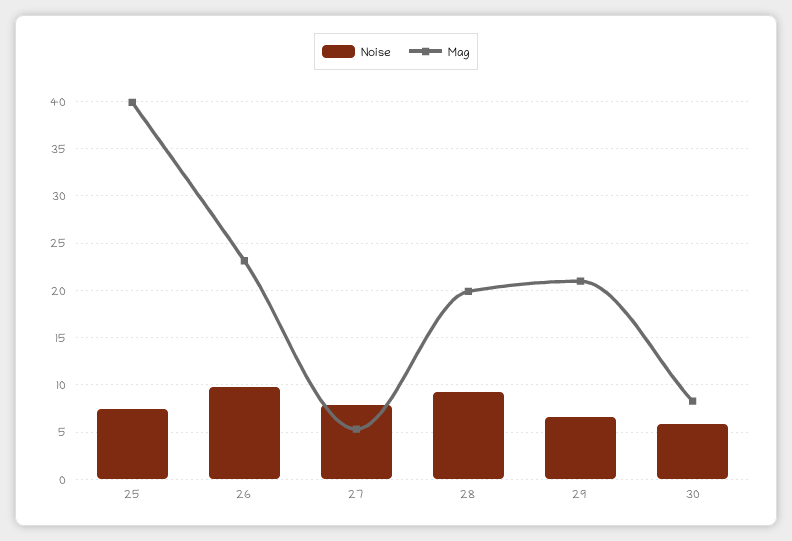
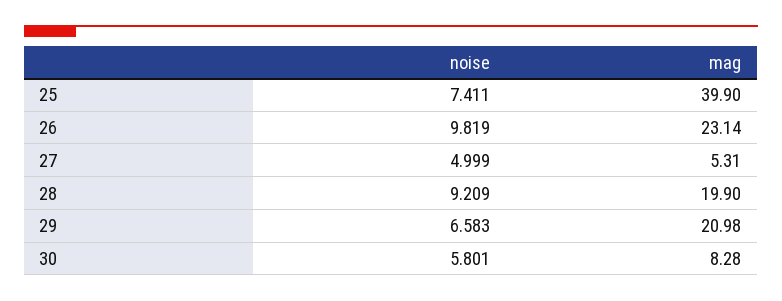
  {
    "Noise": {
      "25": 7.411,
      "26": 9.819,
-     "27": 8,
+     "27": 4.999,
      "28": 9.209,
      "29": 6.583,
      "30": 5.801
    },
    "Mag": {
      "25": 39.9,
      "26": 23.14,
      "27": 5.31,
      "28": 19.9,
      "29": 20.98,
      "30": 8.28
    }
  }

